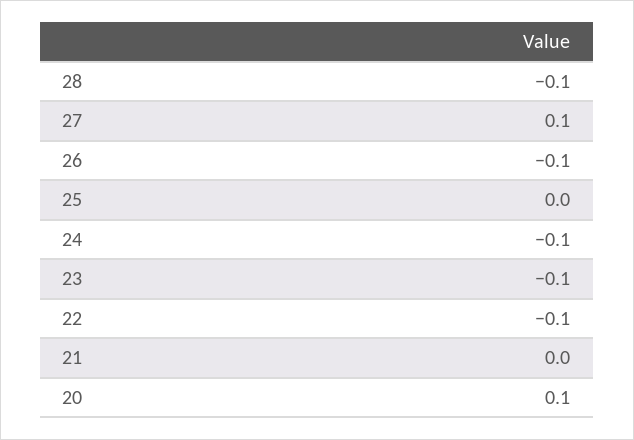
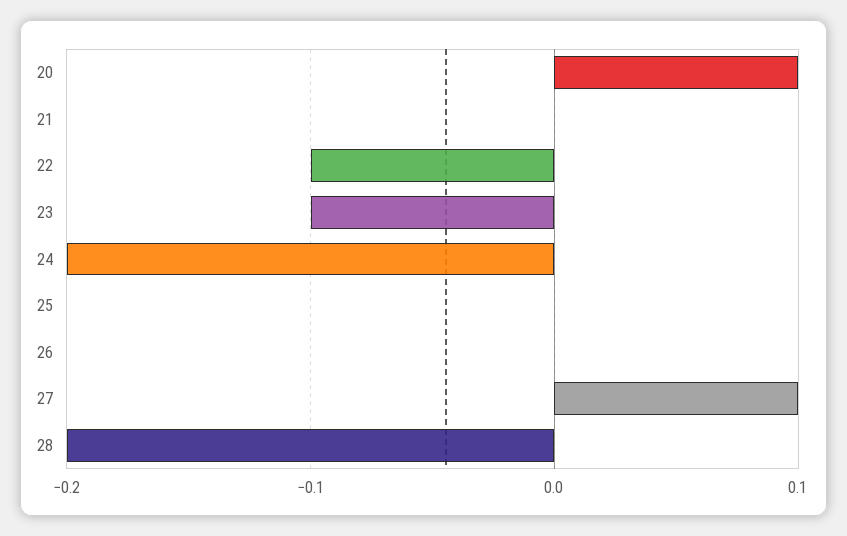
  {
-   "28": -0.1,
+   "28": -0.2,
    "27": 0.1,
-   "26": -0.1,
+   "26": 0,
    "25": 0,
-   "24": -0.1,
+   "24": -0.2,
    "23": -0.1,
    "22": -0.1,
    "21": 0,
    "20": 0.1
  }

